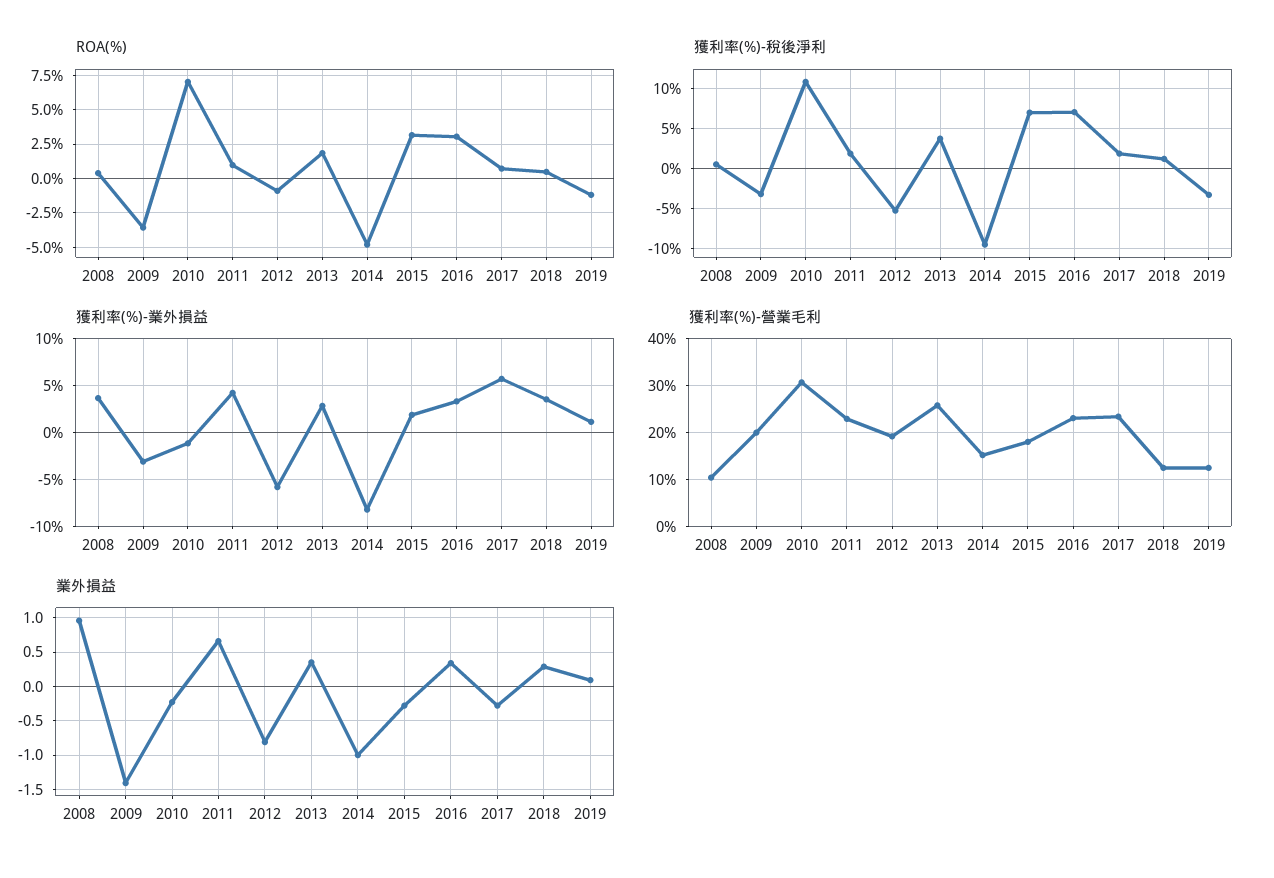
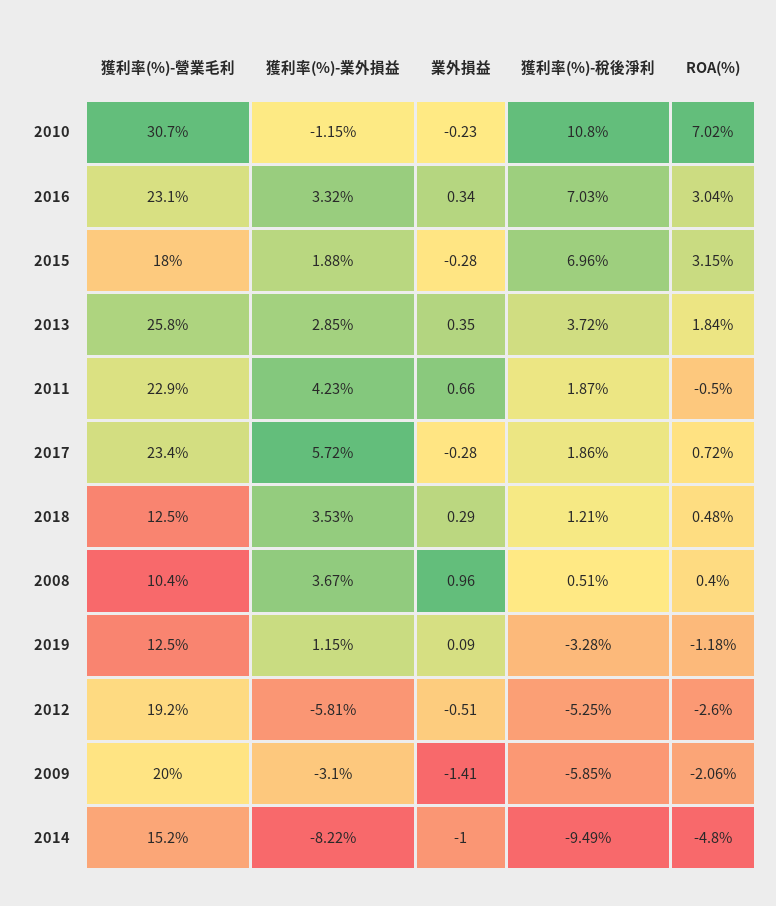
  {
    "ROA(%)": {
      "2008": 0.4,
-     "2009": -3.5,
+     "2009": -2.06,
      "2010": 7.02,
-     "2011": 1,
+     "2011": -0.5,
-     "2012": -1,
+     "2012": -2.6,
      "2013": 1.84,
      "2014": -4.8,
      "2015": 3.15,
      "2016": 3.04,
      "2017": 0.72,
      "2018": 0.48,
      "2019": -1.18
    },
    "獲利率(%)-稅後淨利": {
      "2008": 0.51,
-     "2009": -3,
+     "2009": -5.85,
      "2010": 10.8,
      "2011": 1.87,
      "2012": -5.25,
      "2013": 3.72,
      "2014": -9.49,
      "2015": 6.96,
      "2016": 7.03,
      "2017": 1.86,
      "2018": 1.21,
      "2019": -3.28
    },
    "獲利率(%)-業外損益": {
      "2008": 3.67,
      "2009": -3.1,
      "2010": -1.15,
      "2011": 4.23,
      "2012": -5.81,
      "2013": 2.85,
      "2014": -8.22,
      "2015": 1.88,
      "2016": 3.32,
      "2017": 5.72,
      "2018": 3.53,
      "2019": 1.15
    },
    "獲利率(%)-營業毛利": {
      "2008": 10.4,
      "2009": 20,
      "2010": 30.7,
      "2011": 22.9,
      "2012": 19.2,
      "2013": 25.8,
      "2014": 15.2,
      "2015": 18,
      "2016": 23.1,
      "2017": 23.4,
      "2018": 12.5,
      "2019": 12.5
    },
    "業外損益": {
      "2008": 0.96,
      "2009": -1.41,
      "2010": -0.23,
      "2011": 0.66,
-     "2012": -0.8,
+     "2012": -0.51,
      "2013": 0.35,
      "2014": -1,
      "2015": -0.28,
      "2016": 0.34,
      "2017": -0.28,
      "2018": 0.29,
      "2019": 0.09
    }
  }

